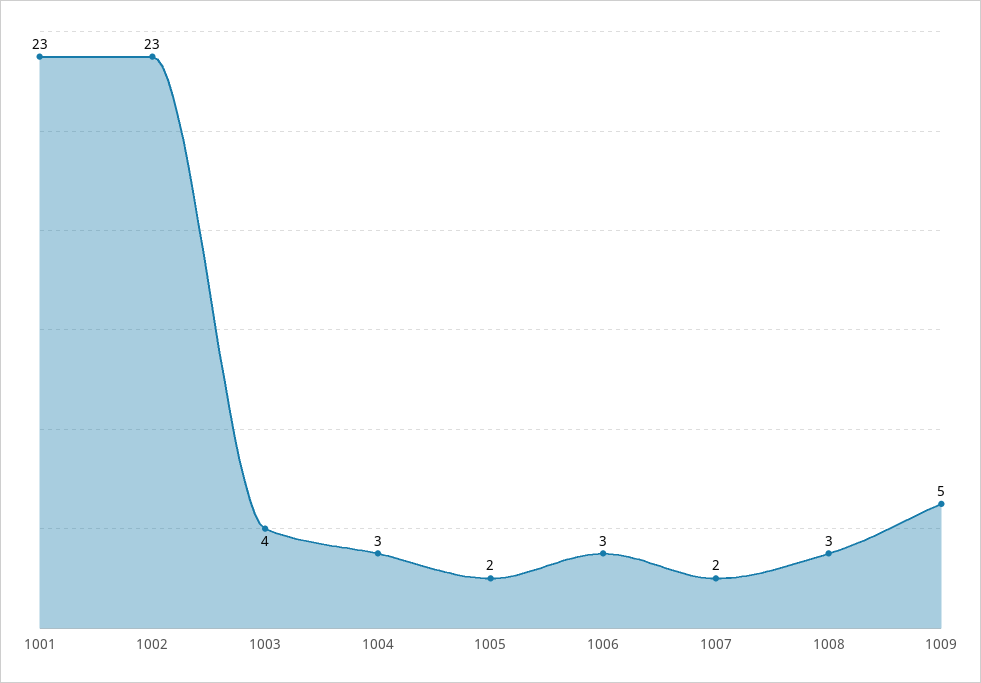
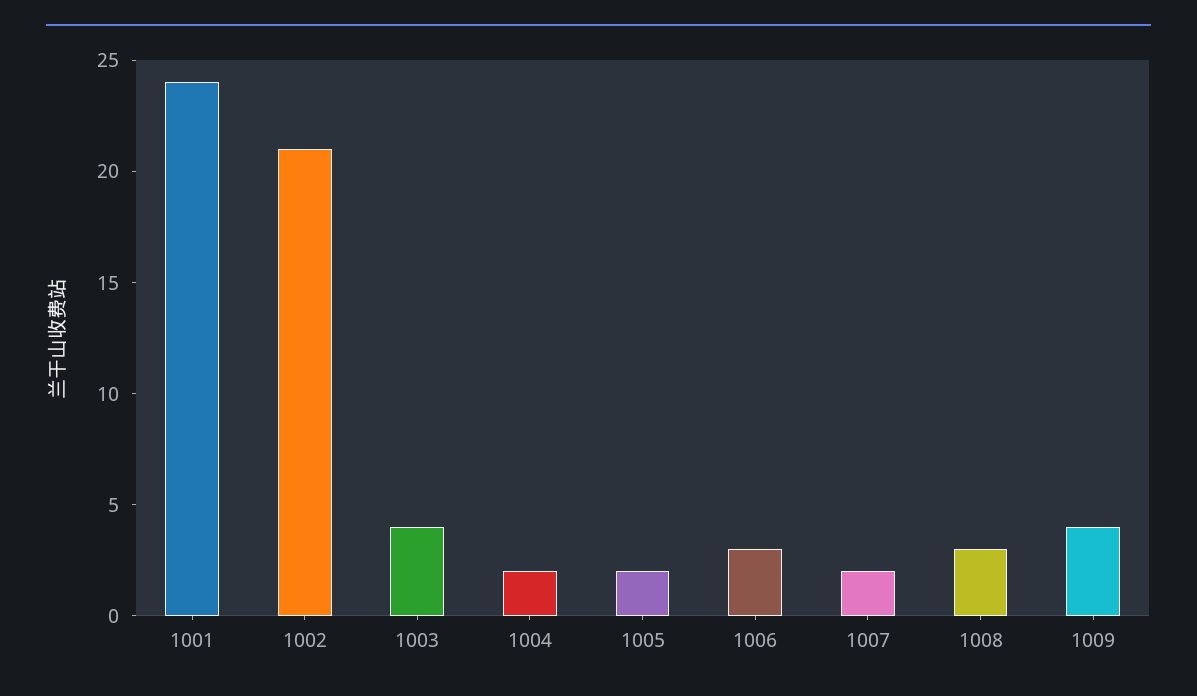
  {
-   "1001": 23,
+   "1001": 24,
-   "1002": 23,
+   "1002": 21,
    "1003": 4,
-   "1004": 3,
+   "1004": 2,
    "1005": 2,
    "1006": 3,
    "1007": 2,
    "1008": 3,
-   "1009": 5
+   "1009": 4
  }

